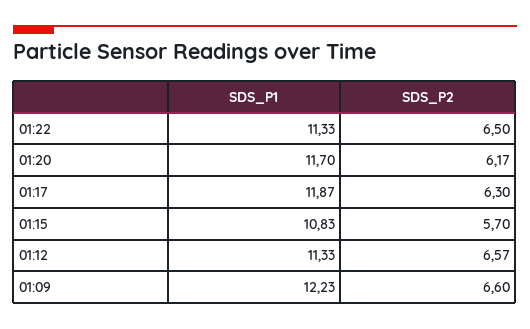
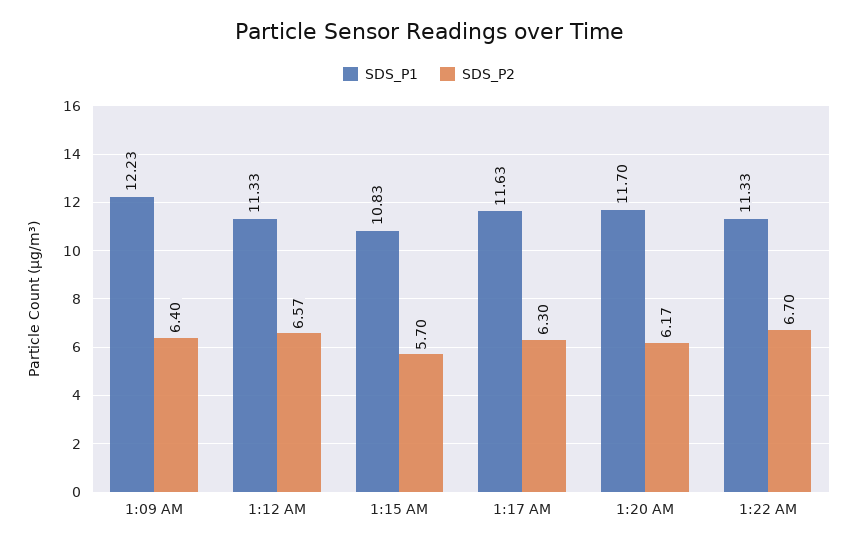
  {
    "SDS_P1": {
      "01:22": 11.33,
      "01:20": 11.7,
-     "01:17": 11.87,
+     "01:17": 11.63,
      "01:15": 10.83,
      "01:12": 11.33,
      "01:09": 12.23
    },
    "SDS_P2": {
-     "01:22": 6.5,
+     "01:22": 6.7,
      "01:20": 6.17,
      "01:17": 6.3,
      "01:15": 5.7,
      "01:12": 6.57,
-     "01:09": 6.6
+     "01:09": 6.4
    }
  }

